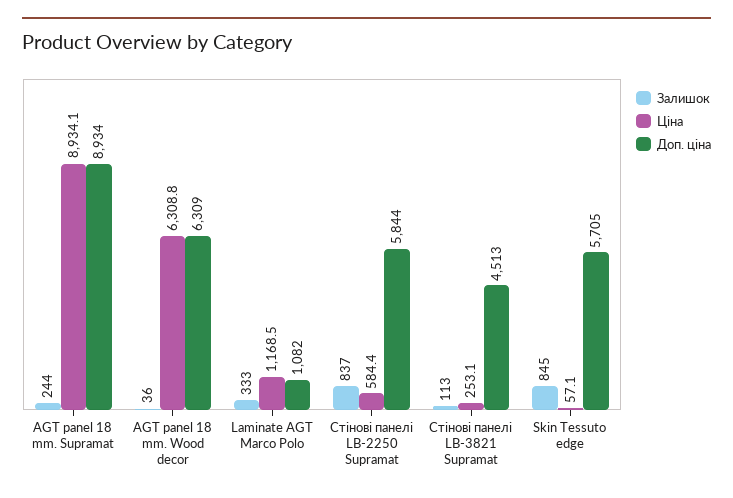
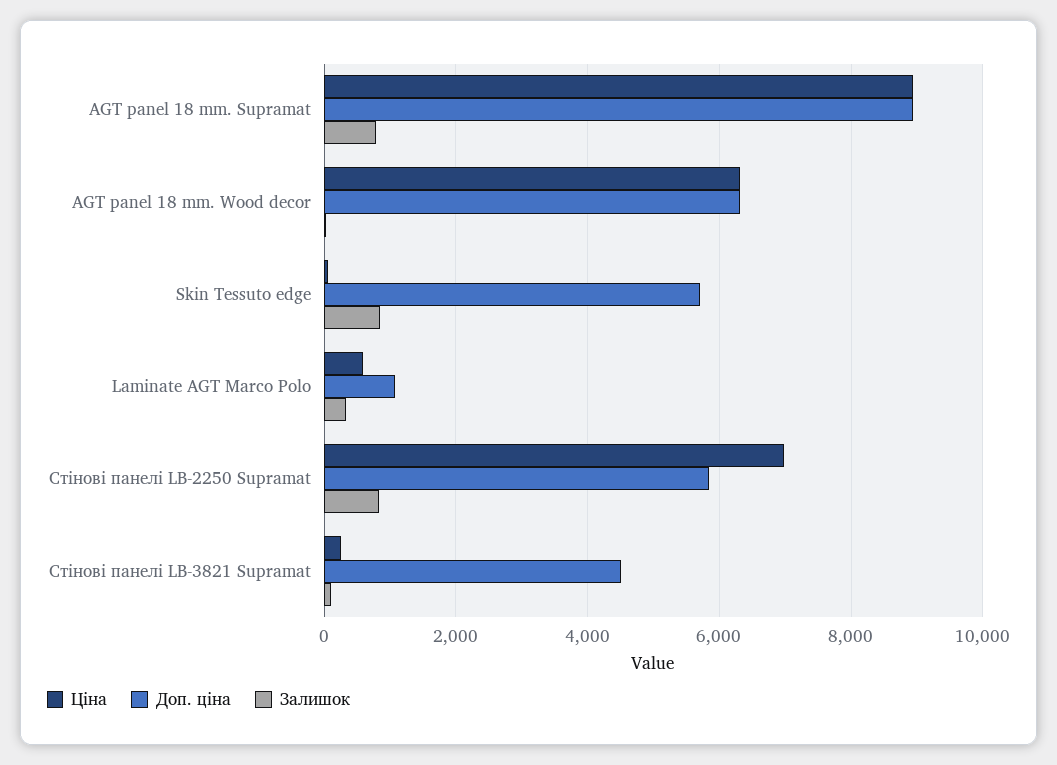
  {
    "Залишок": {
-     "AGT panel 18 mm. Supramat": 244,
+     "AGT panel 18 mm. Supramat": 800,
      "AGT panel 18 mm. Wood decor": 36,
      "Laminate AGT Marco Polo": 333,
      "Стінові панелі LB-2250 Supramat": 837,
      "Стінові панелі LB-3821 Supramat": 113,
      "Skin Tessuto edge": 845
    },
    "Ціна": {
      "AGT panel 18 mm. Supramat": 8934.1,
      "AGT panel 18 mm. Wood decor": 6308.8,
-     "Laminate AGT Marco Polo": 1168.5,
+     "Laminate AGT Marco Polo": 600,
-     "Стінові панелі LB-2250 Supramat": 584.4,
+     "Стінові панелі LB-2250 Supramat": 7000,
      "Стінові панелі LB-3821 Supramat": 253.1,
      "Skin Tessuto edge": 57.1
    },
    "Доп. ціна": {
      "AGT panel 18 mm. Supramat": 8934,
      "AGT panel 18 mm. Wood decor": 6309,
      "Laminate AGT Marco Polo": 1082,
      "Стінові панелі LB-2250 Supramat": 5844,
      "Стінові панелі LB-3821 Supramat": 4513,
      "Skin Tessuto edge": 5705
    }
  }

